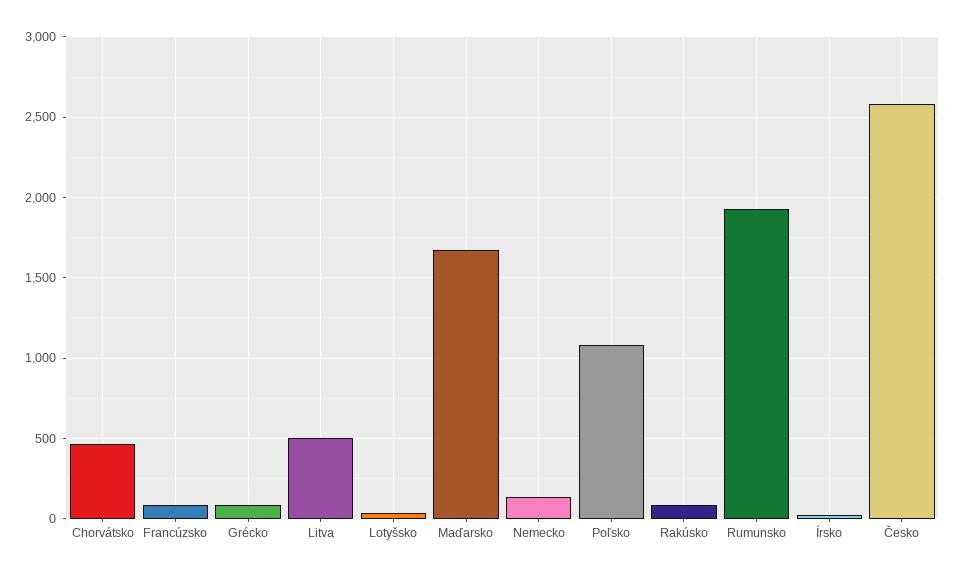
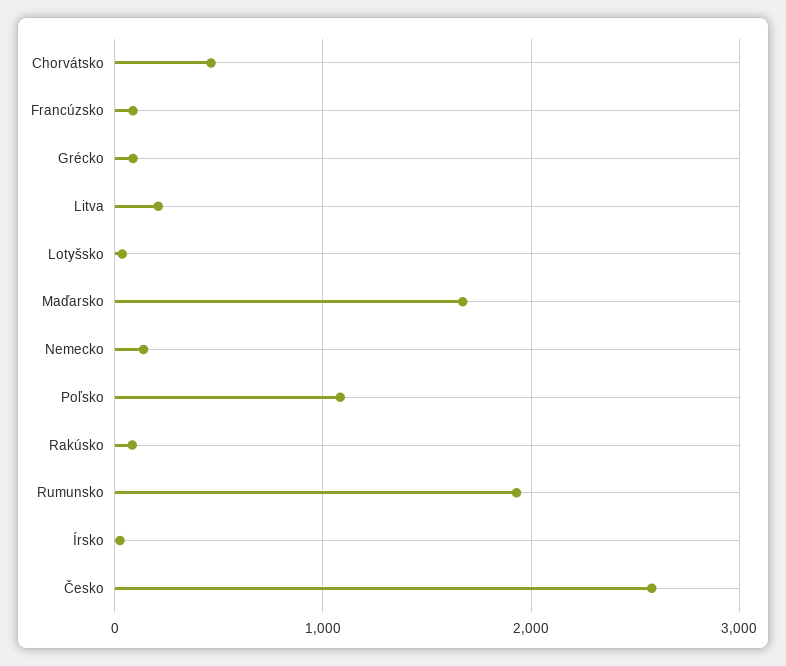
  {
    "Chorvátsko": 450,
    "Francúzsko": 100,
    "Grécko": 100,
-   "Litva": 500,
+   "Litva": 200,
    "Lotyšsko": 50,
    "Maďarsko": 1650,
    "Nemecko": 150,
    "Poľsko": 1100,
    "Rakúsko": 100,
    "Rumunsko": 1950,
    "Írsko": 50,
    "Česko": 2600
  }

